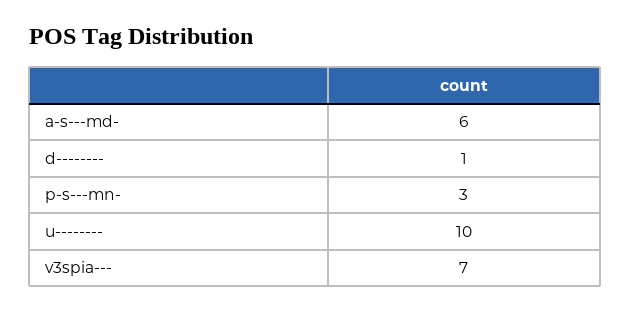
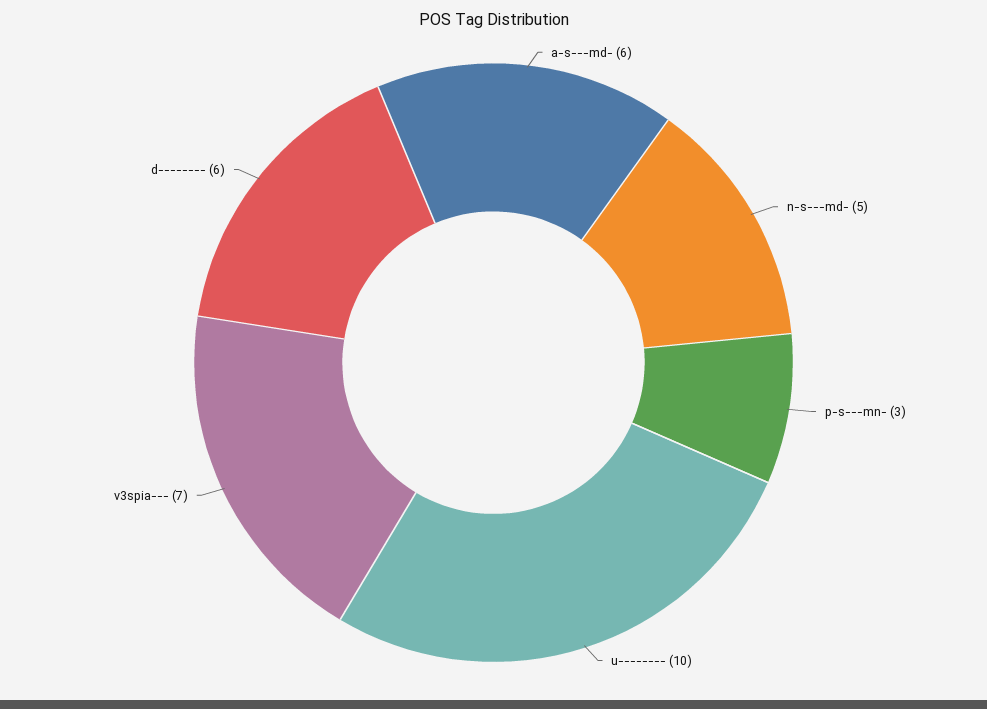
  {
    "a-s---md-": 6,
-   "d--------": 1,
+   "d--------": 6,
    "p-s---mn-": 3,
    "u--------": 10,
-   "v3spia---": 7
+   "v3spia---": 7,
+   "n-s---md-": 5
  }

